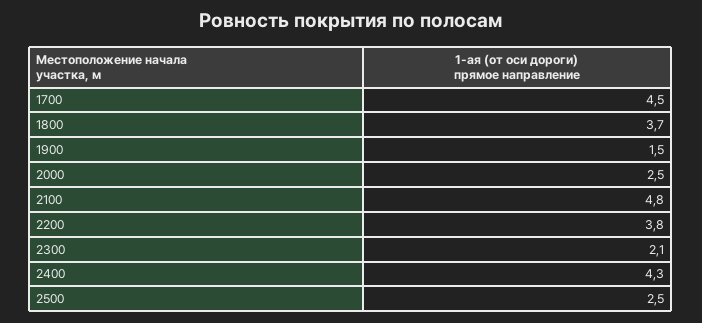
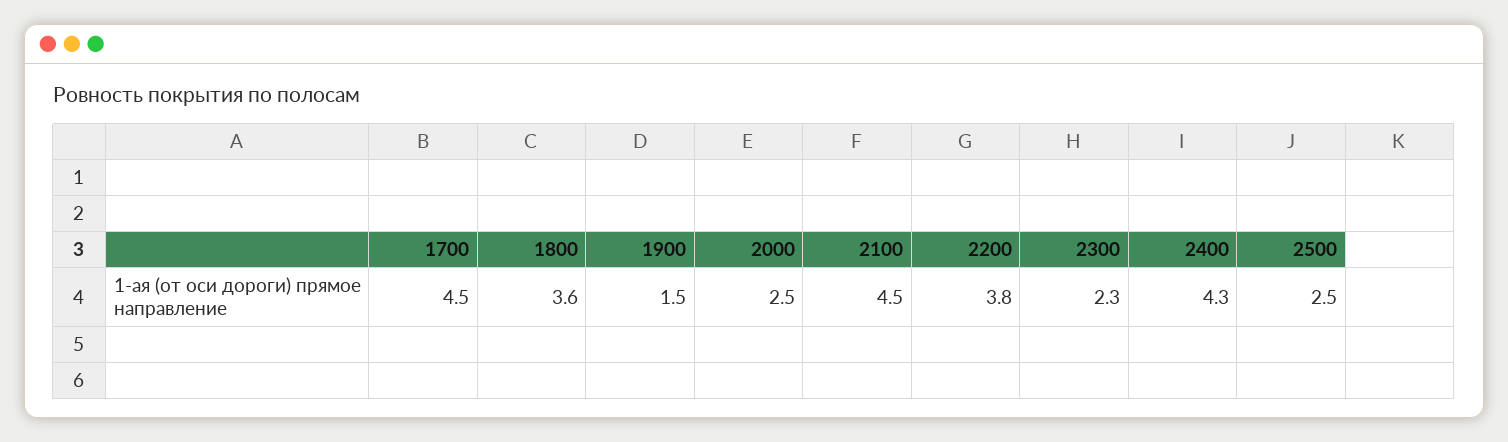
  {
    "1700": 4.5,
-   "1800": 3.7,
+   "1800": 3.6,
    "1900": 1.5,
    "2000": 2.5,
-   "2100": 4.8,
+   "2100": 4.5,
    "2200": 3.8,
-   "2300": 2.1,
+   "2300": 2.3,
    "2400": 4.3,
    "2500": 2.5
  }

